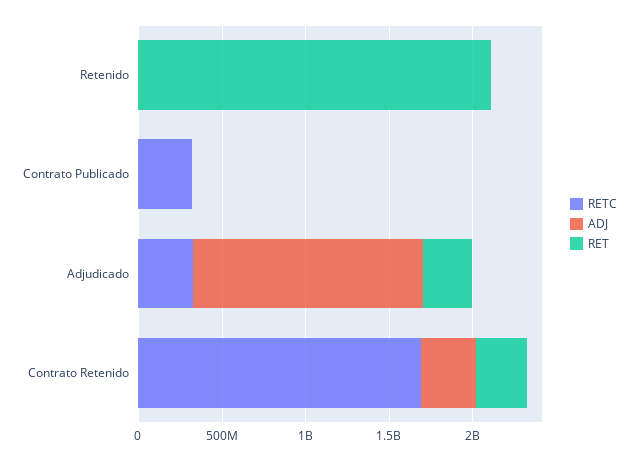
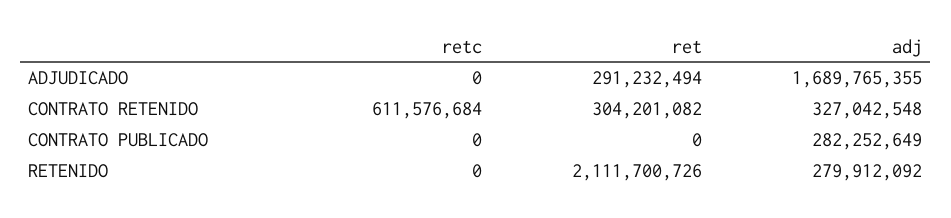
  {
    "RETC": {
      "Retenido": 0,
-     "Contrato Publicado": 300000000,
+     "Contrato Publicado": 0,
-     "Adjudicado": 300000000,
+     "Adjudicado": 0,
-     "Contrato Retenido": 1700000000
+     "Contrato Retenido": 611576684
    },
    "ADJ": {
-     "Retenido": 0,
+     "Retenido": 279912092,
-     "Contrato Publicado": 0,
+     "Contrato Publicado": 282252649,
-     "Adjudicado": 1400000000,
+     "Adjudicado": 1689765355,
      "Contrato Retenido": 327042548
    },
    "RET": {
      "Retenido": 2111700726,
      "Contrato Publicado": 0,
      "Adjudicado": 291232494,
      "Contrato Retenido": 304201082
    }
  }

